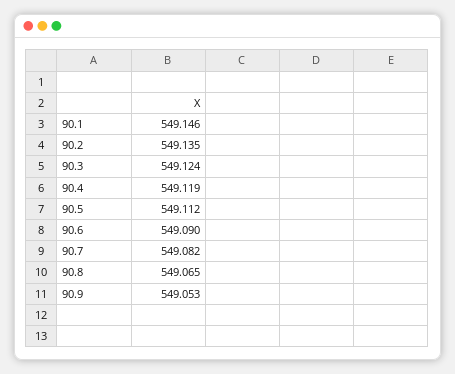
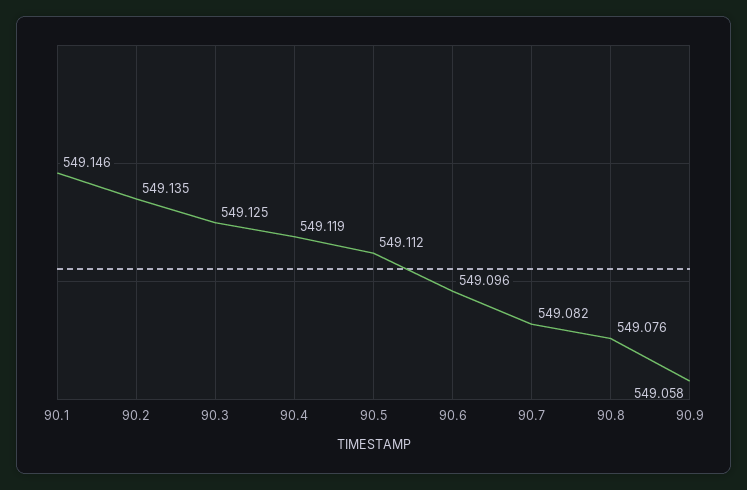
  {
    "90.1": 549.146,
    "90.2": 549.135,
-   "90.3": 549.124,
+   "90.3": 549.125,
    "90.4": 549.119,
    "90.5": 549.112,
-   "90.6": 549.09,
+   "90.6": 549.096,
    "90.7": 549.082,
-   "90.8": 549.065,
+   "90.8": 549.076,
-   "90.9": 549.053
+   "90.9": 549.058
  }

